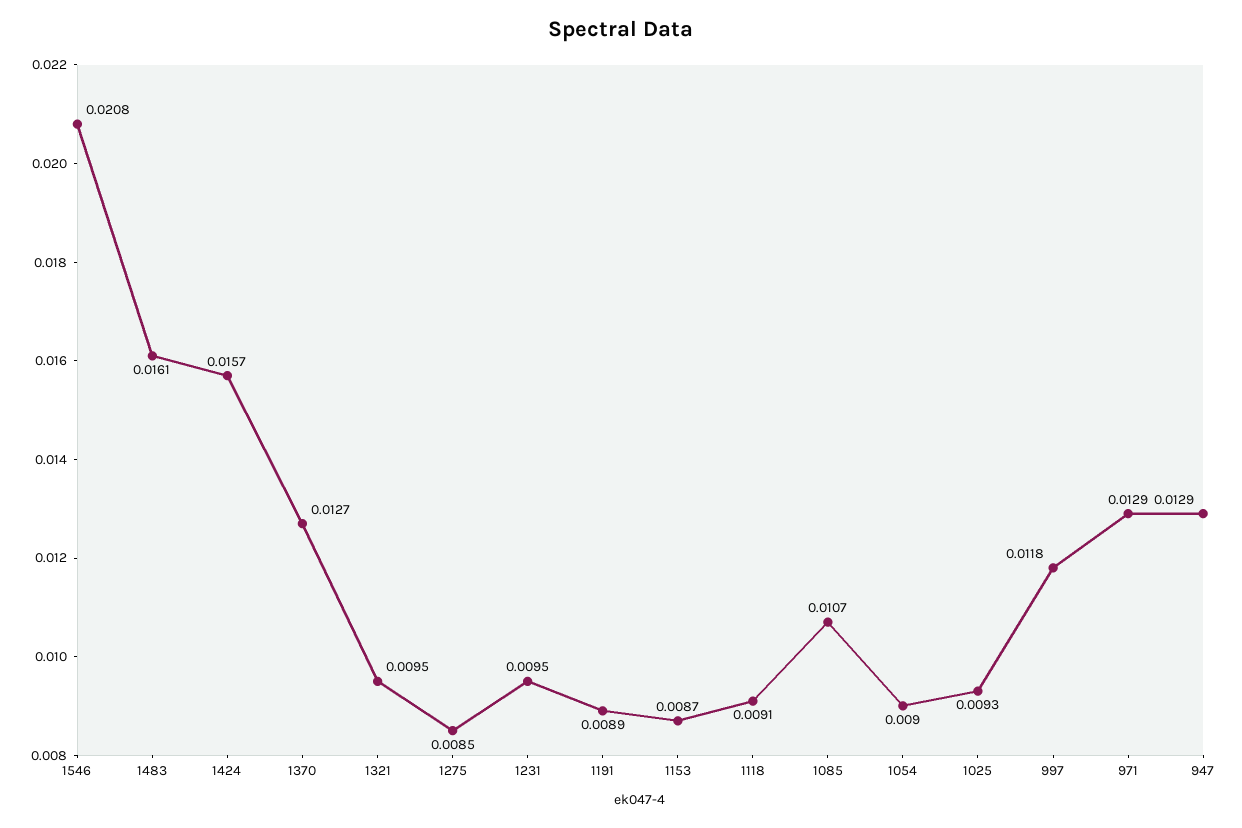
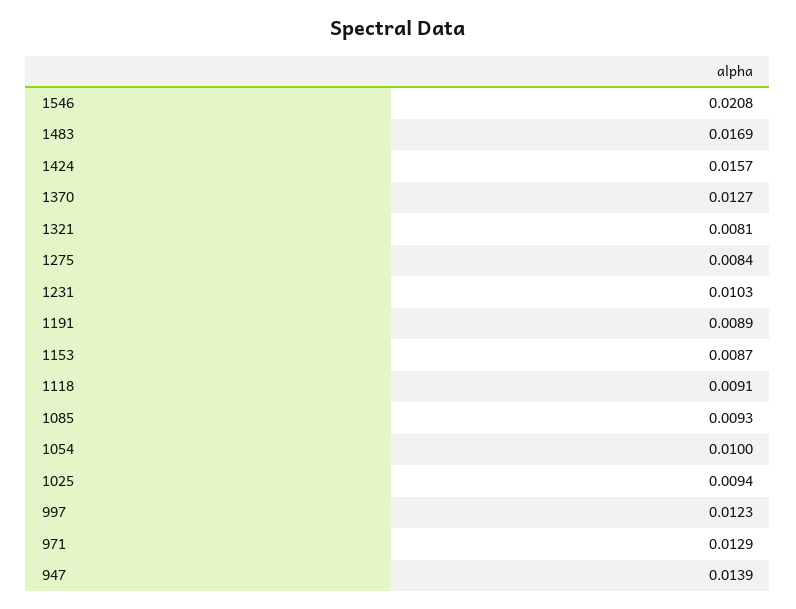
  {
    "1546": 0.0208,
-   "1483": 0.0161,
+   "1483": 0.0169,
    "1424": 0.0157,
    "1370": 0.0127,
-   "1321": 0.0095,
+   "1321": 0.0081,
-   "1275": 0.0085,
+   "1275": 0.0084,
-   "1231": 0.0095,
+   "1231": 0.0103,
    "1191": 0.0089,
    "1153": 0.0087,
    "1118": 0.0091,
-   "1085": 0.0107,
+   "1085": 0.0093,
-   "1054": 0.009,
+   "1054": 0.01,
-   "1025": 0.0093,
+   "1025": 0.0094,
-   "997": 0.0118,
+   "997": 0.0123,
    "971": 0.0129,
-   "947": 0.0129
+   "947": 0.0139
  }

